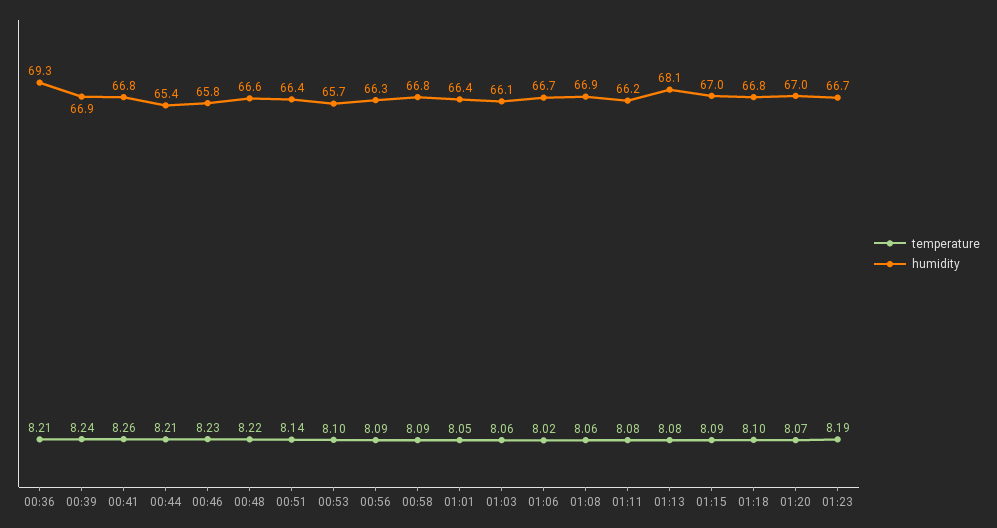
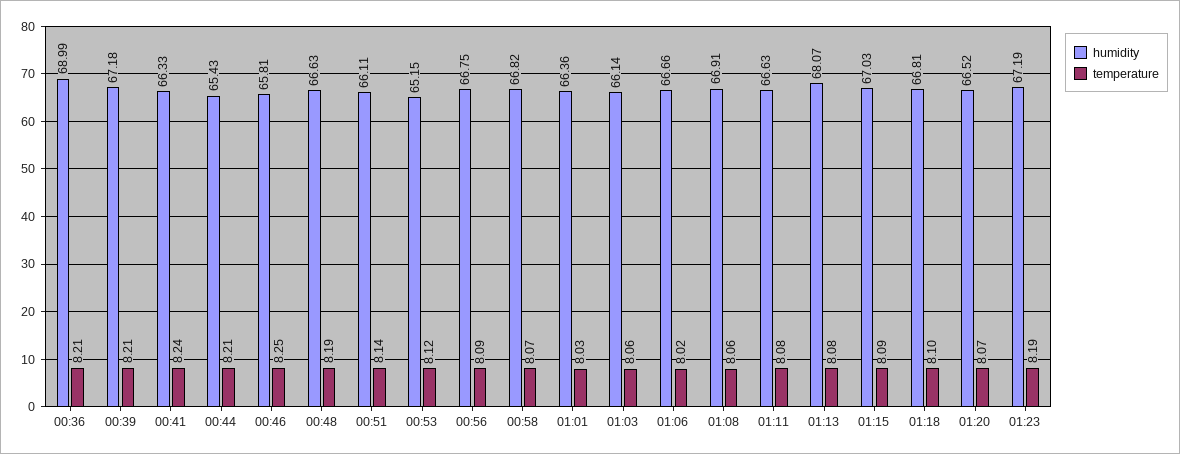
  {
    "temperature": {
      "00:36": 8.21,
-     "00:39": 8.24,
+     "00:39": 8.21,
-     "00:41": 8.26,
+     "00:41": 8.24,
      "00:44": 8.21,
-     "00:46": 8.23,
+     "00:46": 8.25,
-     "00:48": 8.22,
+     "00:48": 8.19,
      "00:51": 8.14,
-     "00:53": 8.1,
+     "00:53": 8.12,
      "00:56": 8.09,
-     "00:58": 8.09,
+     "00:58": 8.07,
-     "01:01": 8.05,
+     "01:01": 8.03,
      "01:03": 8.06,
      "01:06": 8.02,
      "01:08": 8.06,
      "01:11": 8.08,
      "01:13": 8.08,
      "01:15": 8.09,
      "01:18": 8.1,
      "01:20": 8.07,
      "01:23": 8.19
    },
    "humidity": {
-     "00:36": 69.3,
+     "00:36": 68.99,
-     "00:39": 66.9,
+     "00:39": 67.18,
-     "00:41": 66.8,
+     "00:41": 66.33,
      "00:44": 65.43,
      "00:46": 65.81,
      "00:48": 66.63,
-     "00:51": 66.4,
+     "00:51": 66.11,
-     "00:53": 65.7,
+     "00:53": 65.15,
-     "00:56": 66.3,
+     "00:56": 66.75,
      "00:58": 66.82,
      "01:01": 66.36,
      "01:03": 66.14,
      "01:06": 66.66,
      "01:08": 66.91,
-     "01:11": 66.2,
+     "01:11": 66.63,
      "01:13": 68.07,
      "01:15": 67.03,
      "01:18": 66.81,
-     "01:20": 67,
+     "01:20": 66.52,
-     "01:23": 66.7
+     "01:23": 67.19
    }
  }

